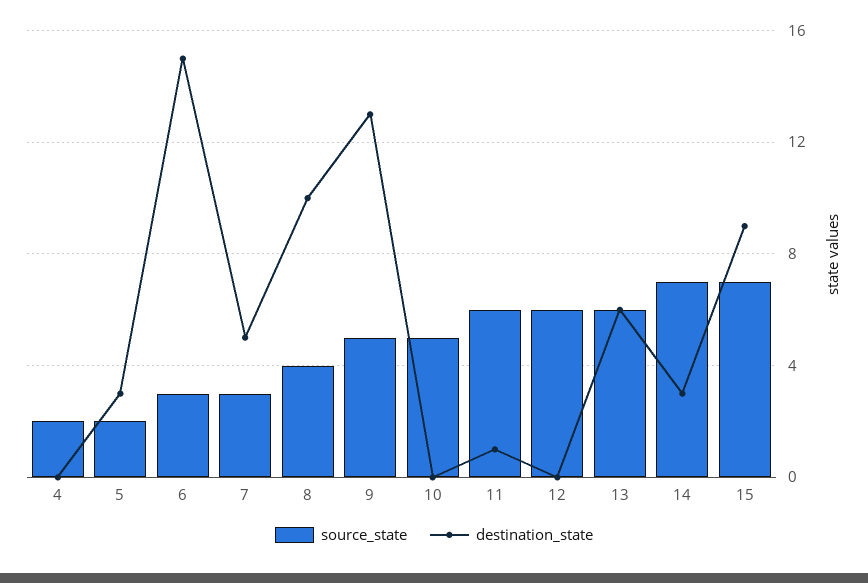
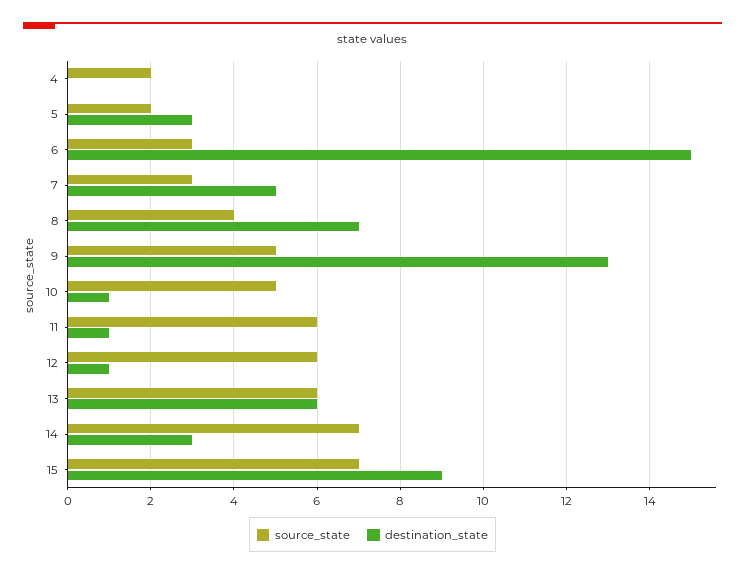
  {
    "source_state": {
      "4": 2,
      "5": 2,
      "6": 3,
      "7": 3,
      "8": 4,
      "9": 5,
      "10": 5,
      "11": 6,
      "12": 6,
      "13": 6,
      "14": 7,
      "15": 7
    },
    "destination_state": {
      "4": 0,
      "5": 3,
      "6": 15,
      "7": 5,
-     "8": 10,
+     "8": 7,
      "9": 13,
-     "10": 0,
+     "10": 1,
      "11": 1,
-     "12": 0,
+     "12": 1,
      "13": 6,
      "14": 3,
      "15": 9
    }
  }

